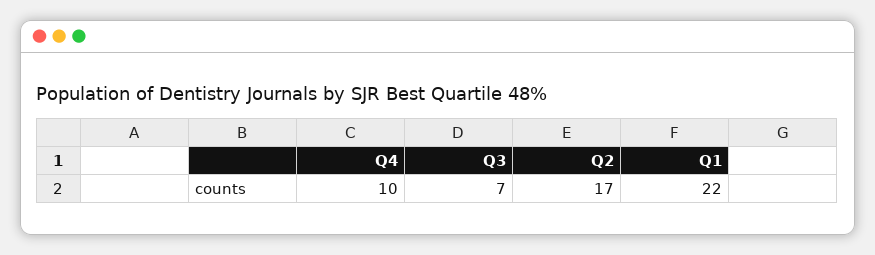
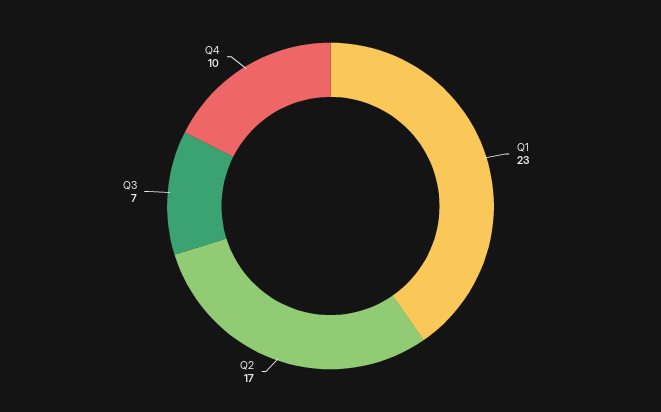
  {
    "Q4": 10,
    "Q3": 7,
    "Q2": 17,
-   "Q1": 22
+   "Q1": 23
  }

